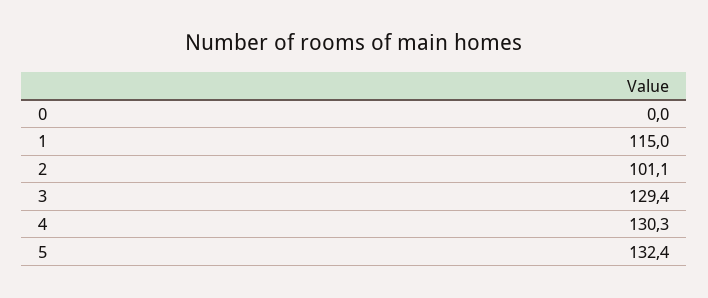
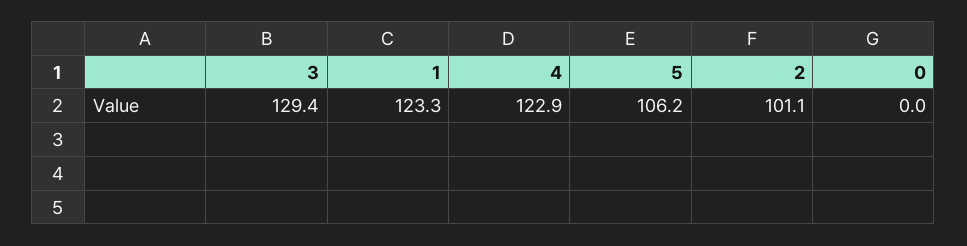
  {
    "0": 0,
-   "1": 115,
+   "1": 123.3,
    "2": 101.1,
    "3": 129.4,
-   "4": 130.3,
+   "4": 122.9,
-   "5": 132.4
+   "5": 106.2
  }

